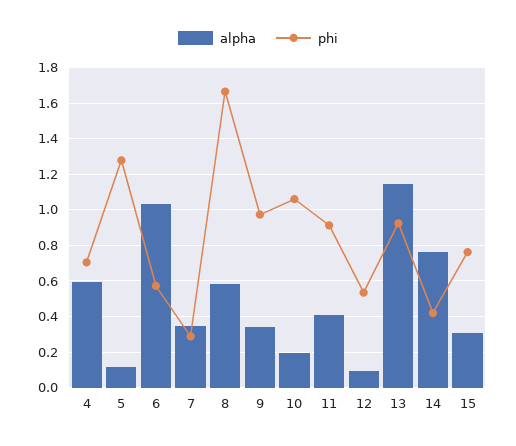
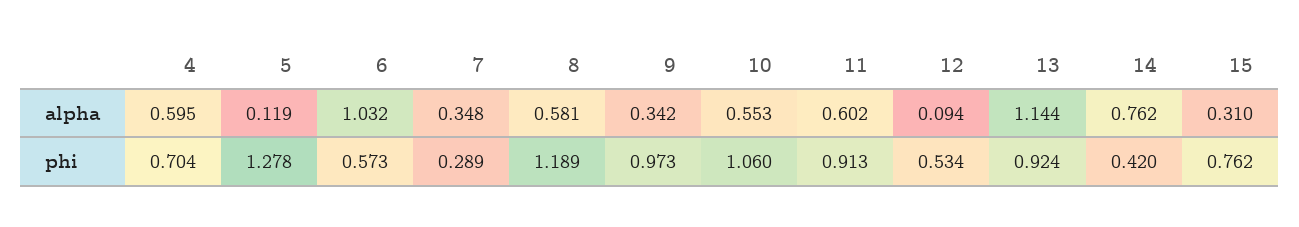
  {
    "alpha": {
      "4": 0.595,
      "5": 0.119,
      "6": 1.032,
      "7": 0.348,
      "8": 0.581,
      "9": 0.342,
-     "10": 0.2,
+     "10": 0.553,
-     "11": 0.4,
+     "11": 0.602,
      "12": 0.094,
      "13": 1.144,
      "14": 0.762,
      "15": 0.31
    },
    "phi": {
      "4": 0.704,
      "5": 1.278,
      "6": 0.573,
      "7": 0.289,
-     "8": 1.65,
+     "8": 1.189,
      "9": 0.973,
      "10": 1.06,
      "11": 0.913,
      "12": 0.534,
      "13": 0.924,
      "14": 0.42,
      "15": 0.762
    }
  }

